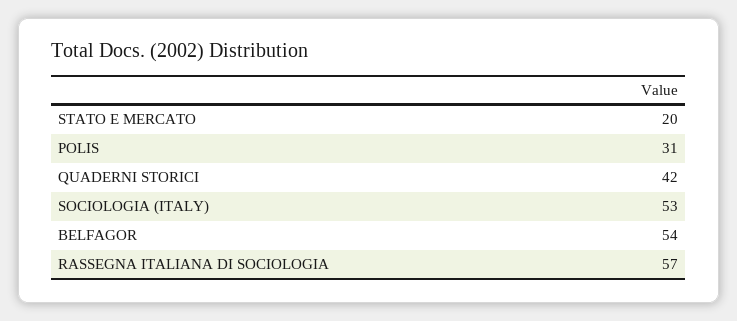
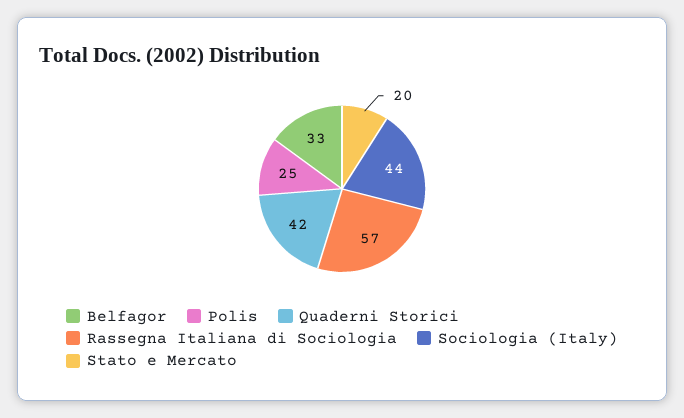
  {
    "STATO E MERCATO": 20,
-   "POLIS": 31,
+   "POLIS": 25,
    "QUADERNI STORICI": 42,
-   "SOCIOLOGIA (ITALY)": 53,
+   "SOCIOLOGIA (ITALY)": 44,
-   "BELFAGOR": 54,
+   "BELFAGOR": 33,
    "RASSEGNA ITALIANA DI SOCIOLOGIA": 57
  }

